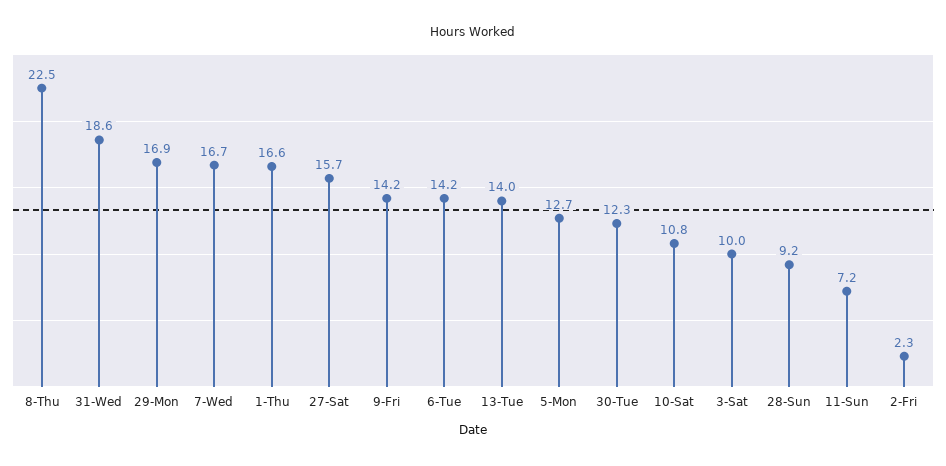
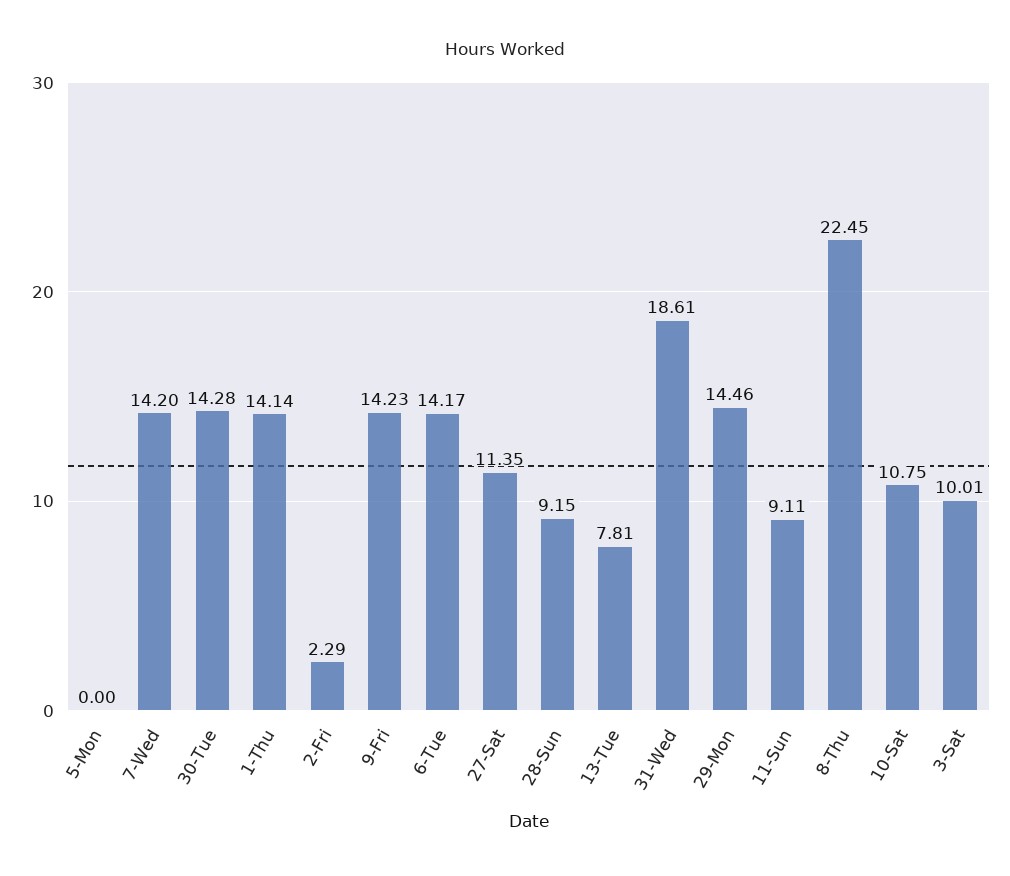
  {
    "8-Thu": 22.45,
    "31-Wed": 18.61,
-   "29-Mon": 16.9,
+   "29-Mon": 14.46,
-   "7-Wed": 16.7,
+   "7-Wed": 14.2,
-   "1-Thu": 16.6,
+   "1-Thu": 14.14,
-   "27-Sat": 15.7,
+   "27-Sat": 11.35,
    "9-Fri": 14.23,
    "6-Tue": 14.17,
-   "13-Tue": 14,
+   "13-Tue": 7.81,
-   "5-Mon": 12.7,
+   "5-Mon": 0,
-   "30-Tue": 12.3,
+   "30-Tue": 14.28,
    "10-Sat": 10.75,
    "3-Sat": 10.01,
    "28-Sun": 9.15,
-   "11-Sun": 7.2,
+   "11-Sun": 9.11,
    "2-Fri": 2.29
  }

